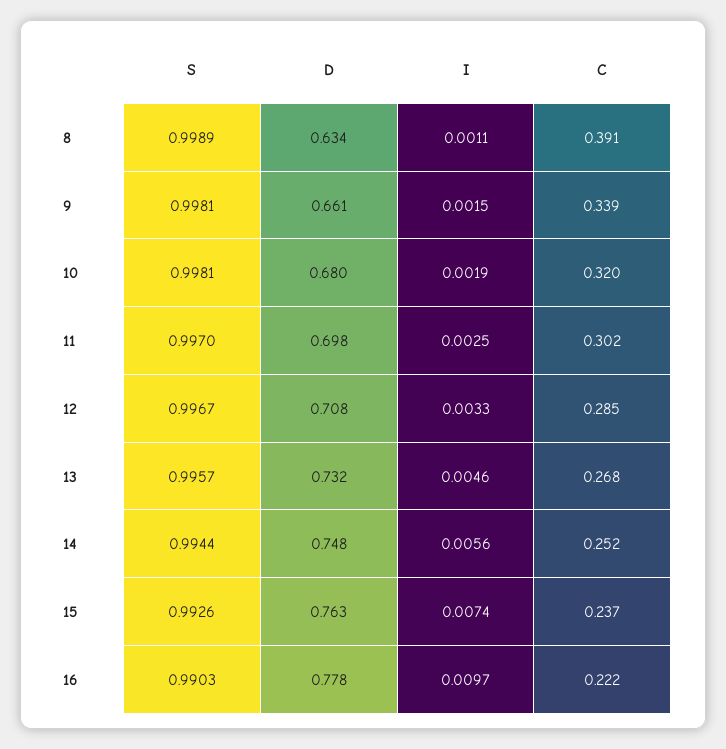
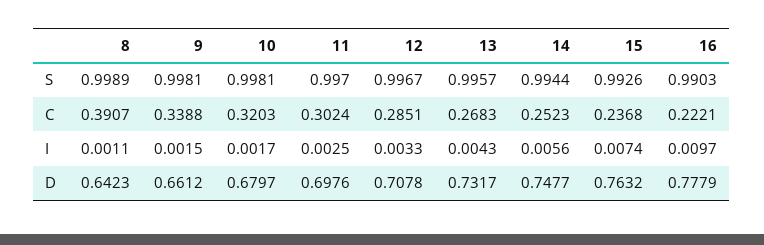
  {
    "S": {
      "8": 0.9989,
      "9": 0.9981,
      "10": 0.9981,
      "11": 0.997,
      "12": 0.9967,
      "13": 0.9957,
      "14": 0.9944,
      "15": 0.9926,
      "16": 0.9903
    },
    "D": {
-     "8": 0.634,
+     "8": 0.6423,
      "9": 0.6612,
      "10": 0.6797,
      "11": 0.6976,
      "12": 0.7078,
      "13": 0.7317,
      "14": 0.7477,
      "15": 0.7632,
      "16": 0.7779
    },
    "I": {
      "8": 0.0011,
      "9": 0.0015,
-     "10": 0.0019,
+     "10": 0.0017,
      "11": 0.0025,
      "12": 0.0033,
-     "13": 0.0046,
+     "13": 0.0043,
      "14": 0.0056,
      "15": 0.0074,
      "16": 0.0097
    },
    "C": {
      "8": 0.3907,
      "9": 0.3388,
      "10": 0.3203,
      "11": 0.3024,
      "12": 0.2851,
      "13": 0.2683,
      "14": 0.2523,
      "15": 0.2368,
      "16": 0.2221
    }
  }

